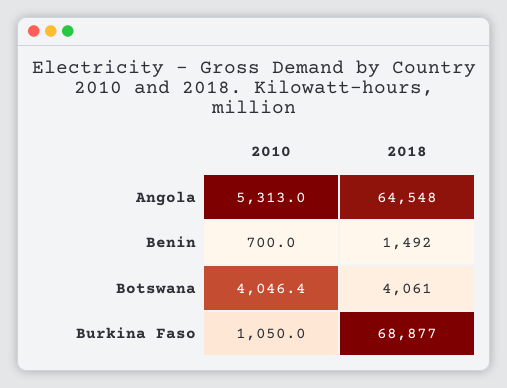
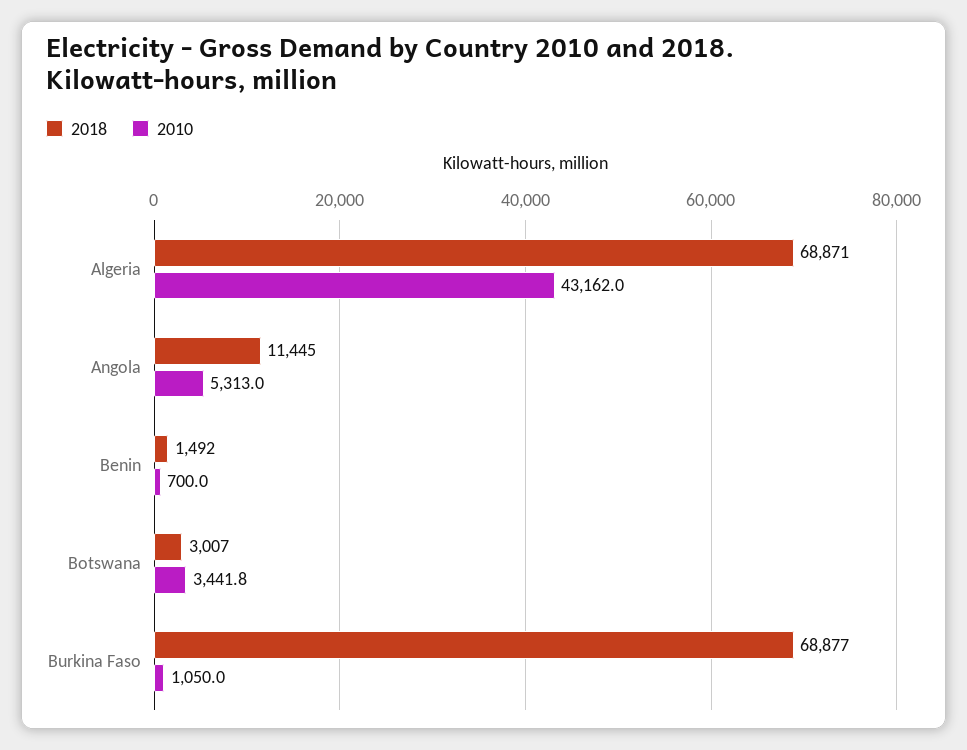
  {
    "2010": {
      "Angola": 5313,
      "Benin": 700,
-     "Botswana": 4046.4,
+     "Botswana": 3441.8,
-     "Burkina Faso": 1050
+     "Burkina Faso": 1050,
+     "Algeria": 43162
    },
    "2018": {
-     "Angola": 64548,
+     "Angola": 11445,
      "Benin": 1492,
-     "Botswana": 4061,
+     "Botswana": 3007,
-     "Burkina Faso": 68877
+     "Burkina Faso": 68877,
+     "Algeria": 68871
    }
  }

